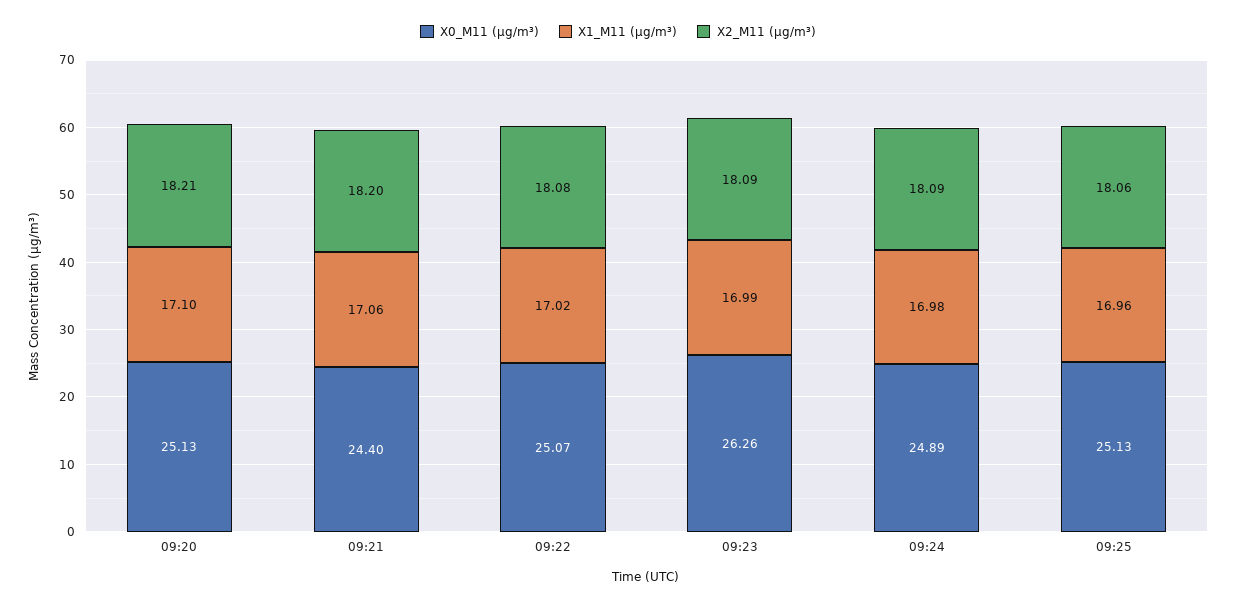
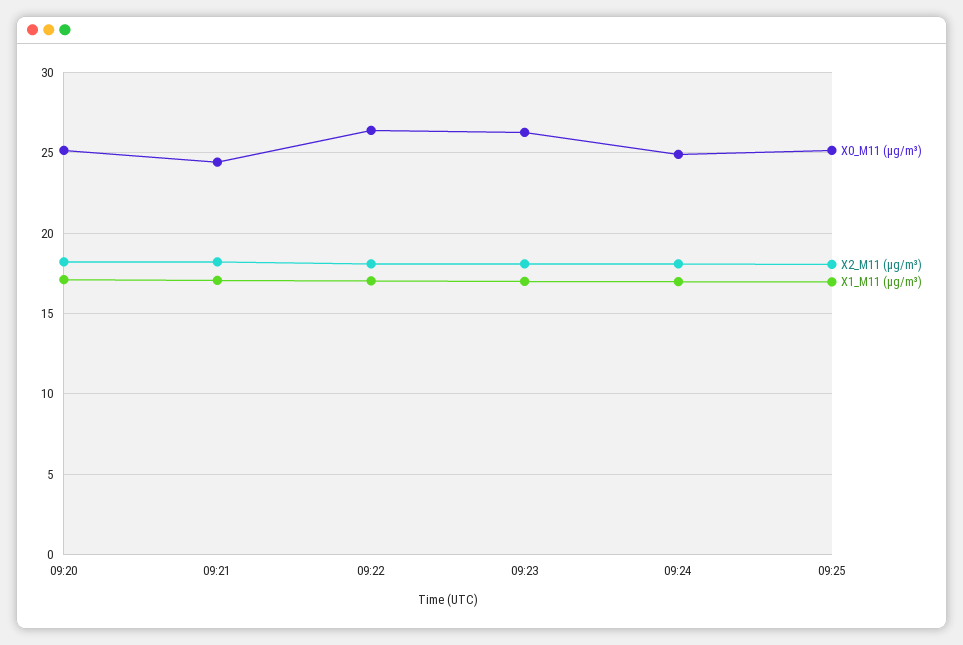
  {
    "X0_M11 (μg/m³)": {
      "09:20": 25.13,
      "09:21": 24.4,
-     "09:22": 25.07,
+     "09:22": 26.5,
      "09:23": 26.26,
      "09:24": 24.89,
      "09:25": 25.13
    },
    "X1_M11 (μg/m³)": {
      "09:20": 17.1,
      "09:21": 17.06,
      "09:22": 17.02,
      "09:23": 16.99,
      "09:24": 16.98,
      "09:25": 16.96
    },
    "X2_M11 (μg/m³)": {
      "09:20": 18.21,
      "09:21": 18.2,
      "09:22": 18.08,
      "09:23": 18.09,
      "09:24": 18.09,
      "09:25": 18.06
    }
  }

